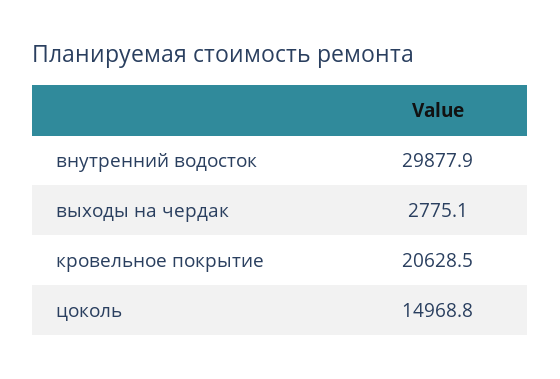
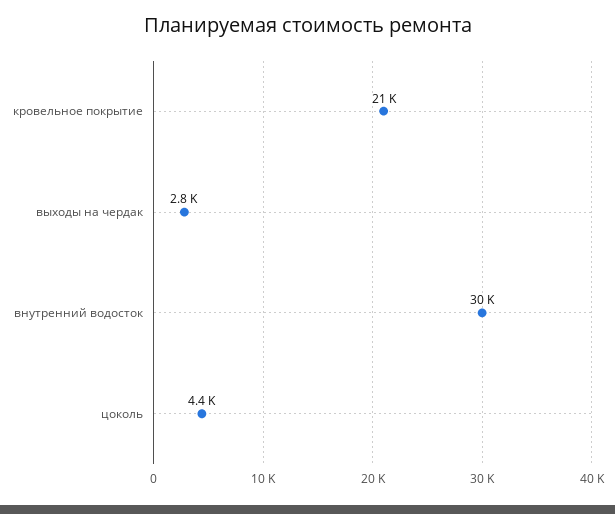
  {
    "внутренний водосток": 29877.9,
    "выходы на чердак": 2775.1,
    "кровельное покрытие": 20628.5,
-   "цоколь": 14968.8
+   "цоколь": 4400
  }

